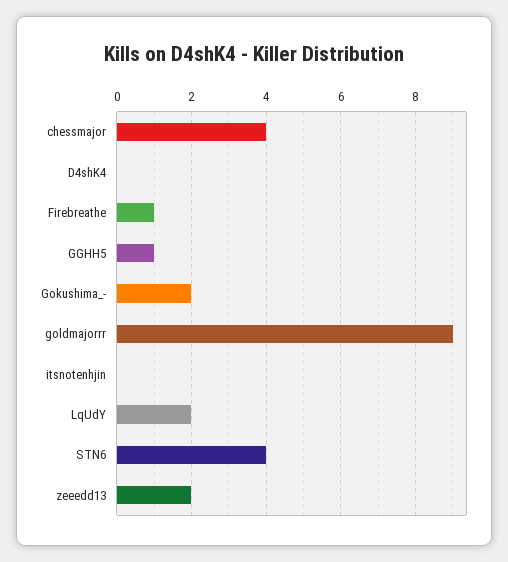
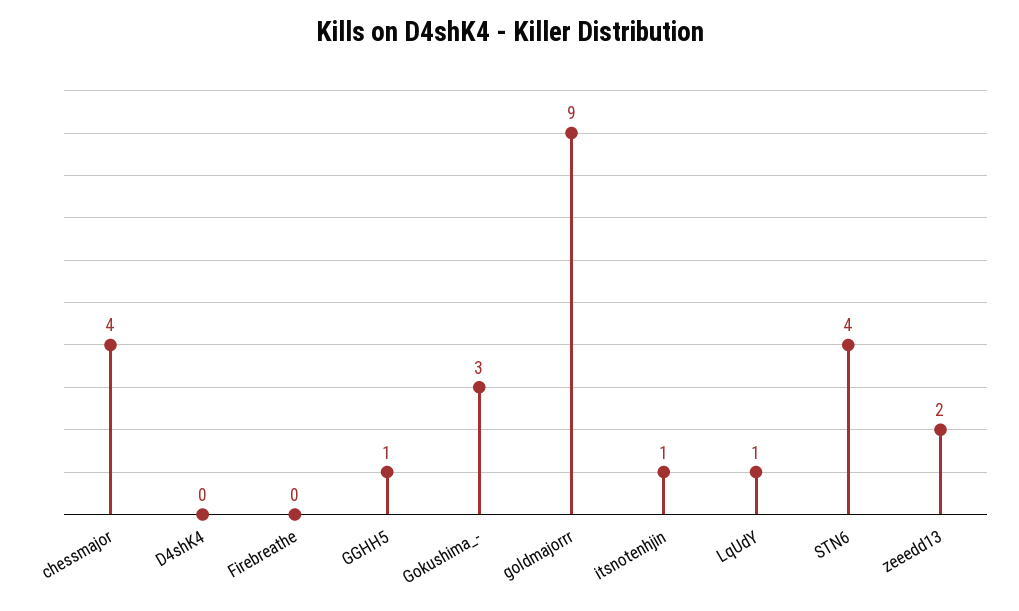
  {
    "chessmajor": 4,
    "D4shK4": 0,
-   "Firebreathe": 1,
+   "Firebreathe": 0,
    "GGHH5": 1,
-   "Gokushima_-": 2,
+   "Gokushima_-": 3,
    "goldmajorrr": 9,
-   "itsnotenhjin": 0,
+   "itsnotenhjin": 1,
-   "LqUdY": 2,
+   "LqUdY": 1,
    "STN6": 4,
    "zeeedd13": 2
  }

